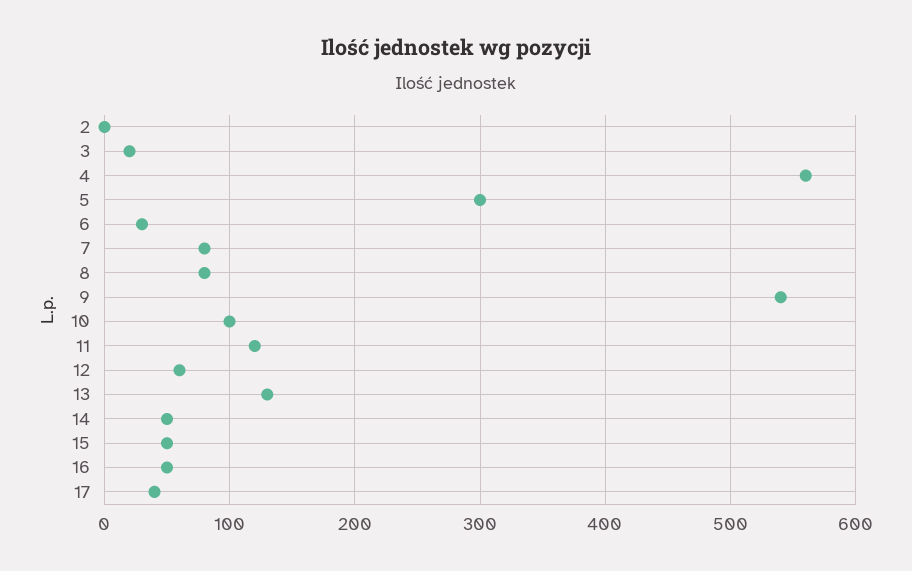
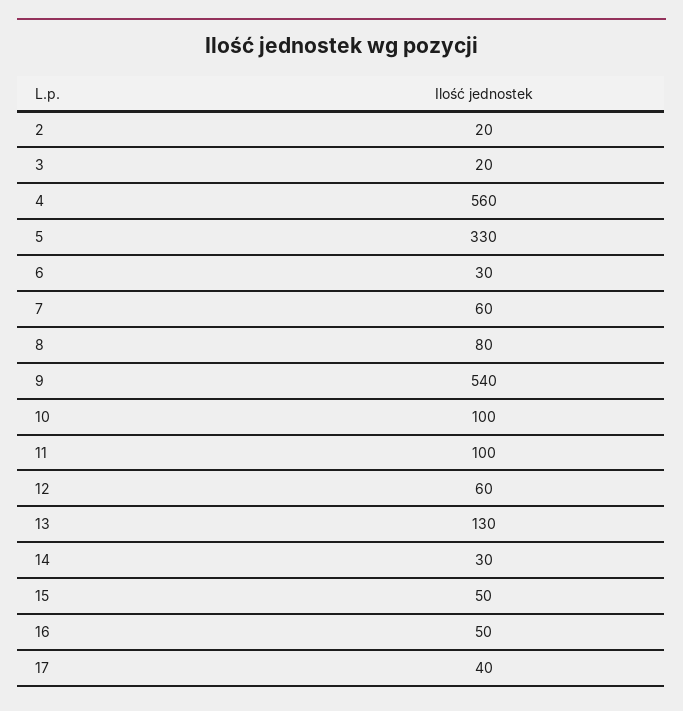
  {
-   "2": 0,
+   "2": 20,
    "3": 20,
    "4": 560,
-   "5": 300,
+   "5": 330,
    "6": 30,
-   "7": 80,
+   "7": 60,
    "8": 80,
    "9": 540,
    "10": 100,
-   "11": 120,
+   "11": 100,
    "12": 60,
    "13": 130,
-   "14": 50,
+   "14": 30,
    "15": 50,
    "16": 50,
    "17": 40
  }

